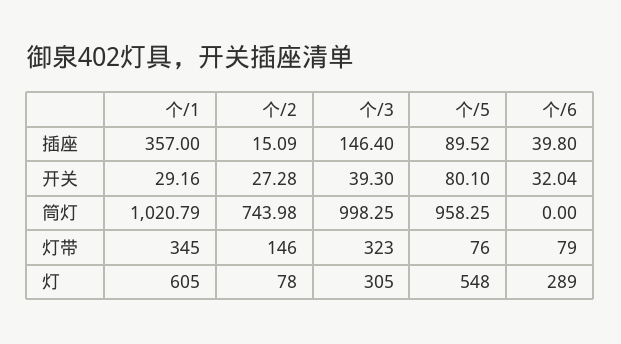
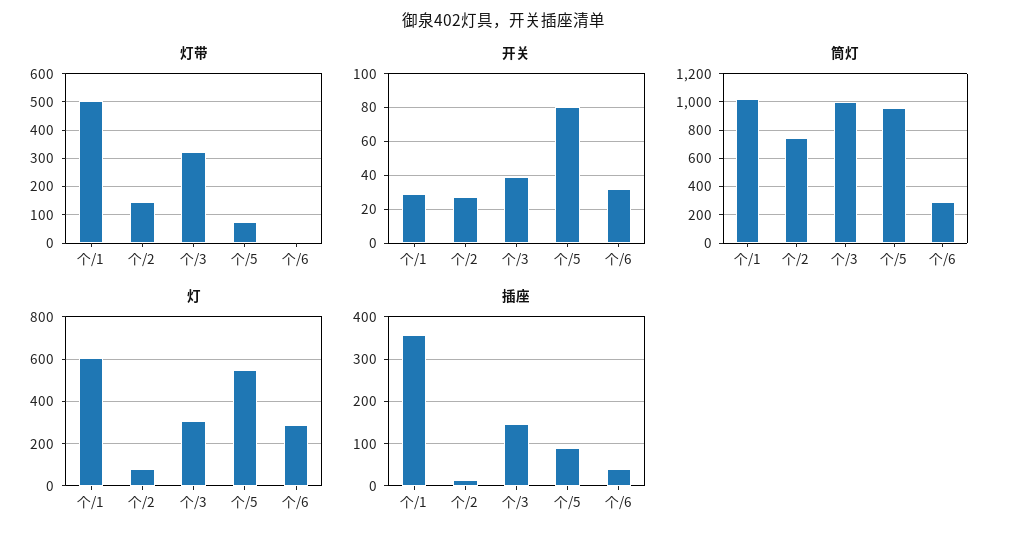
  {
    "插座": {
      "个/1": 357,
      "个/2": 15.09,
      "个/3": 146.4,
      "个/5": 89.52,
      "个/6": 39.8
    },
    "开关": {
      "个/1": 29.16,
      "个/2": 27.28,
      "个/3": 39.3,
      "个/5": 80.1,
      "个/6": 32.04
    },
    "筒灯": {
      "个/1": 1020.79,
      "个/2": 743.98,
      "个/3": 998.25,
      "个/5": 958.25,
-     "个/6": 0
+     "个/6": 300
    },
    "灯带": {
-     "个/1": 345,
+     "个/1": 500,
      "个/2": 146,
      "个/3": 323,
      "个/5": 76,
-     "个/6": 79
+     "个/6": 0
    },
    "灯": {
      "个/1": 605,
      "个/2": 78,
      "个/3": 305,
      "个/5": 548,
      "个/6": 289
    }
  }

